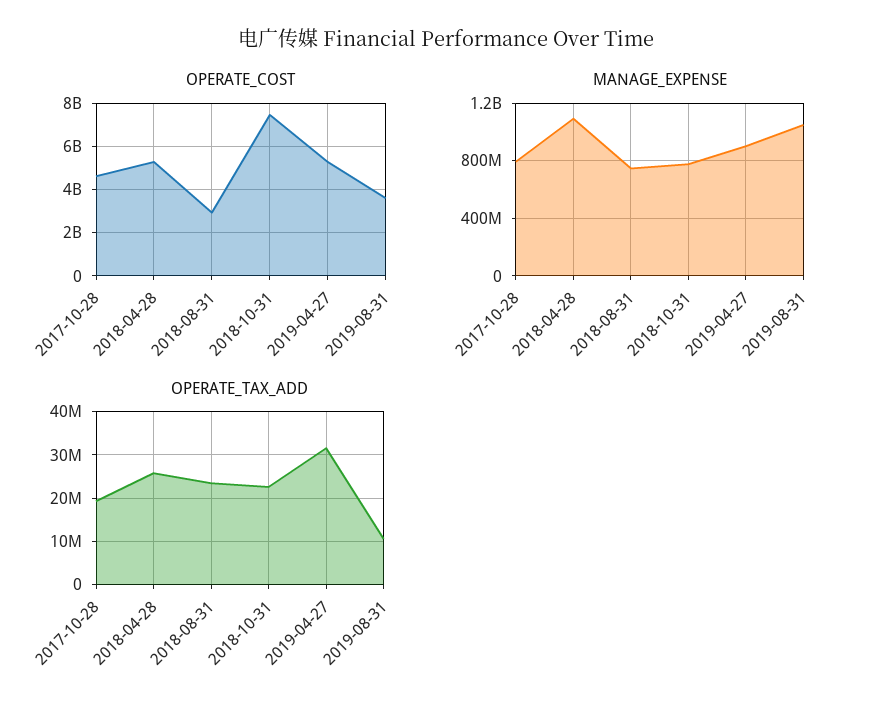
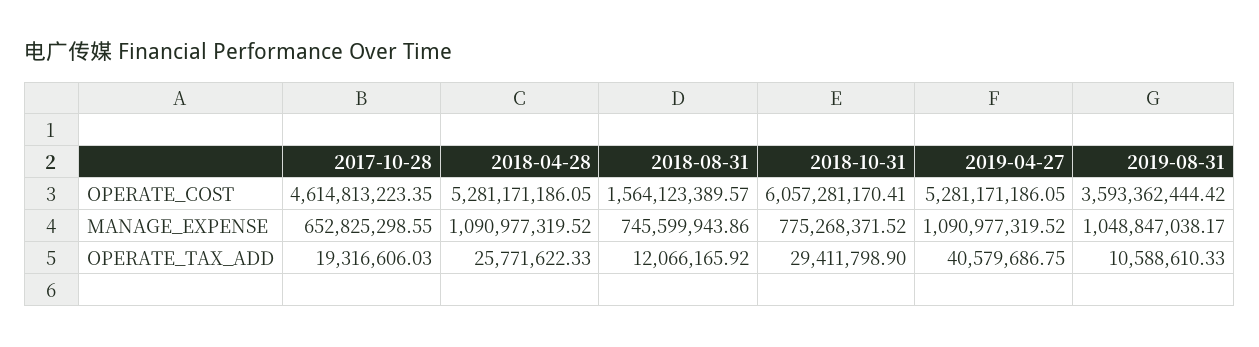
  {
    "OPERATE_COST": {
      "2017-10-28": 4614813223.35,
      "2018-04-28": 5281171186.05,
-     "2018-08-31": 3000000000,
+     "2018-08-31": 1564123389.57,
-     "2018-10-31": 7500000000,
+     "2018-10-31": 6057281170.41,
      "2019-04-27": 5281171186.05,
      "2019-08-31": 3593362444.42
    },
    "MANAGE_EXPENSE": {
-     "2017-10-28": 800000000,
+     "2017-10-28": 652825298.55,
      "2018-04-28": 1090977319.52,
      "2018-08-31": 745599943.86,
      "2018-10-31": 775268371.52,
-     "2019-04-27": 900000000,
+     "2019-04-27": 1090977319.52,
      "2019-08-31": 1048847038.17
    },
    "OPERATE_TAX_ADD": {
      "2017-10-28": 19316606.03,
      "2018-04-28": 25771622.33,
-     "2018-08-31": 24000000,
+     "2018-08-31": 12066165.92,
-     "2018-10-31": 22000000,
+     "2018-10-31": 29411798.9,
-     "2019-04-27": 32000000,
+     "2019-04-27": 40579686.75,
      "2019-08-31": 10588610.33
    }
  }

